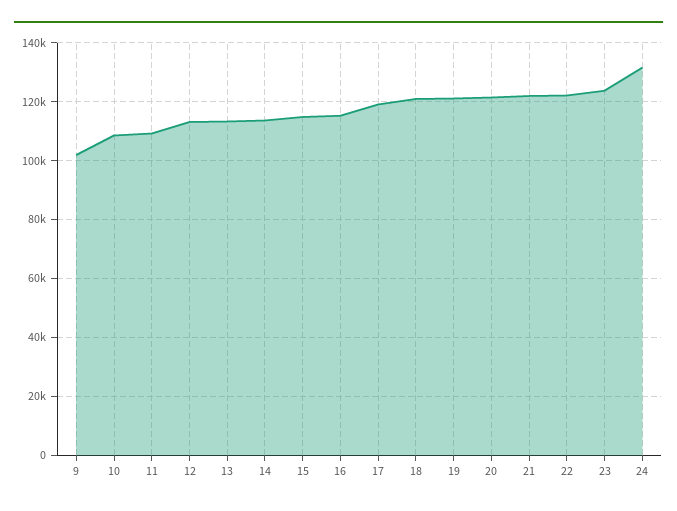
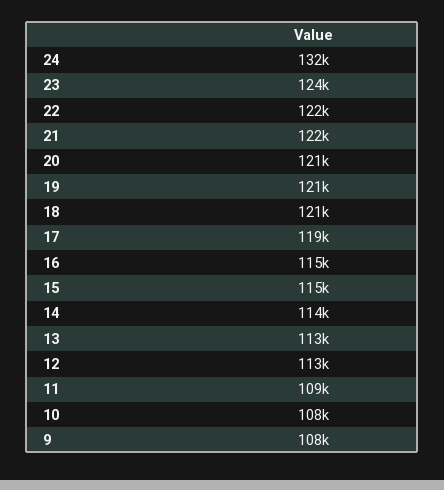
  {
-   "9": 102500,
+   "9": 108000,
    "10": 108000,
    "11": 109000,
    "12": 113000,
    "13": 113000,
    "14": 114000,
    "15": 115000,
    "16": 115000,
    "17": 119000,
    "18": 121000,
    "19": 121000,
    "20": 121000,
    "21": 122000,
    "22": 122000,
    "23": 124000,
    "24": 132000
  }

